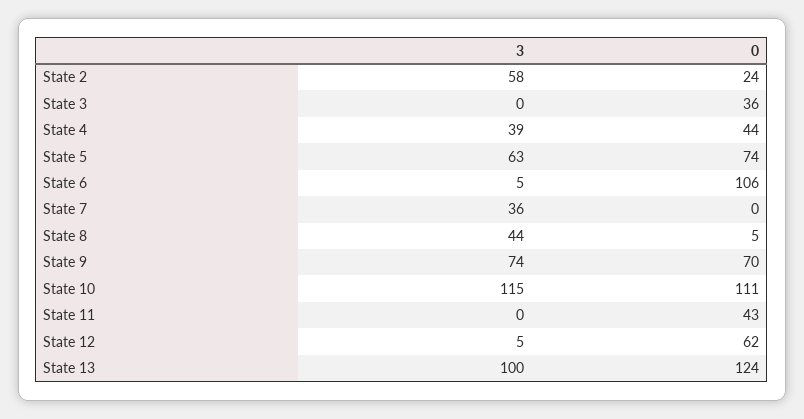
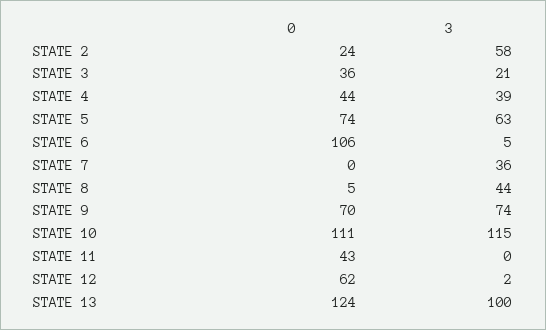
  {
    "3": {
      "State 2": 58,
-     "State 3": 0,
+     "State 3": 21,
      "State 4": 39,
      "State 5": 63,
      "State 6": 5,
      "State 7": 36,
      "State 8": 44,
      "State 9": 74,
      "State 10": 115,
      "State 11": 0,
-     "State 12": 5,
+     "State 12": 2,
      "State 13": 100
    },
    "0": {
      "State 2": 24,
      "State 3": 36,
      "State 4": 44,
      "State 5": 74,
      "State 6": 106,
      "State 7": 0,
      "State 8": 5,
      "State 9": 70,
      "State 10": 111,
      "State 11": 43,
      "State 12": 62,
      "State 13": 124
    }
  }

